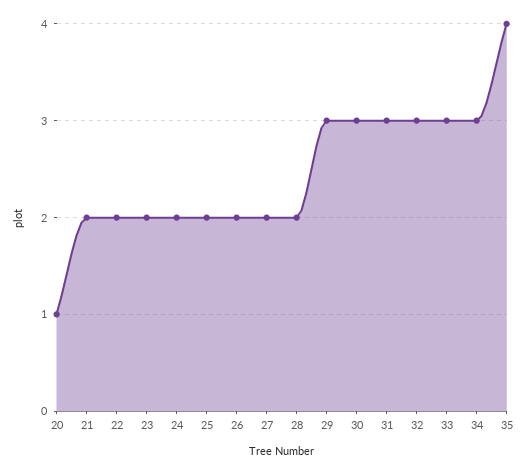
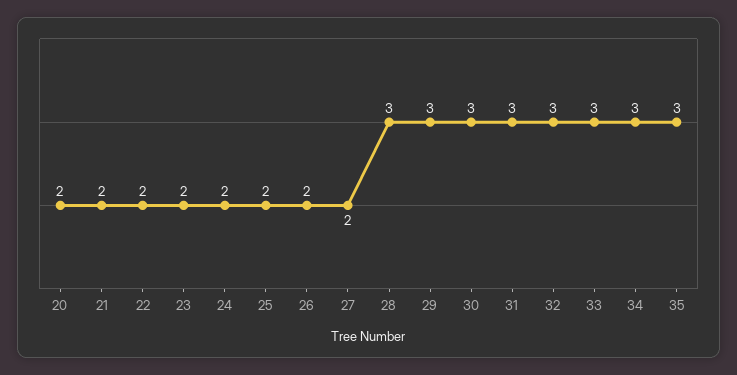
  {
-   "20": 1,
+   "20": 2,
    "21": 2,
    "22": 2,
    "23": 2,
    "24": 2,
    "25": 2,
    "26": 2,
    "27": 2,
-   "28": 2,
+   "28": 3,
    "29": 3,
    "30": 3,
    "31": 3,
    "32": 3,
    "33": 3,
    "34": 3,
-   "35": 4
+   "35": 3
  }

